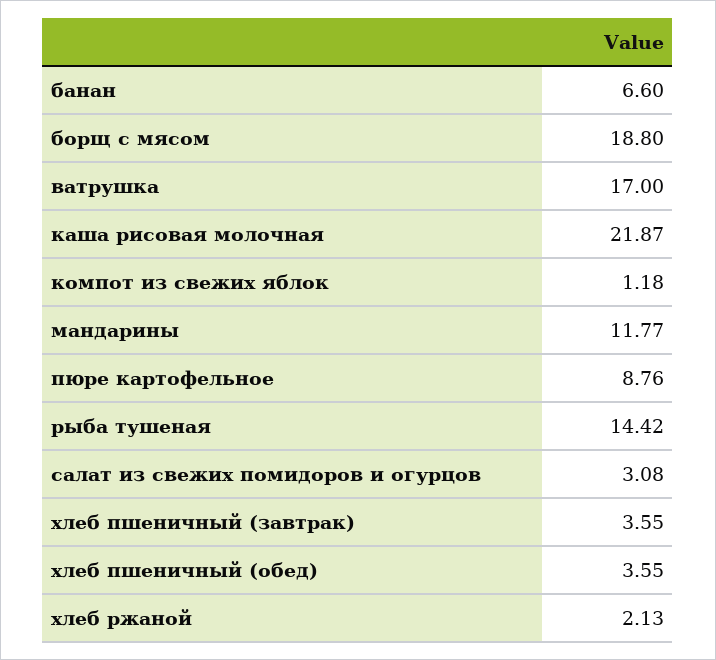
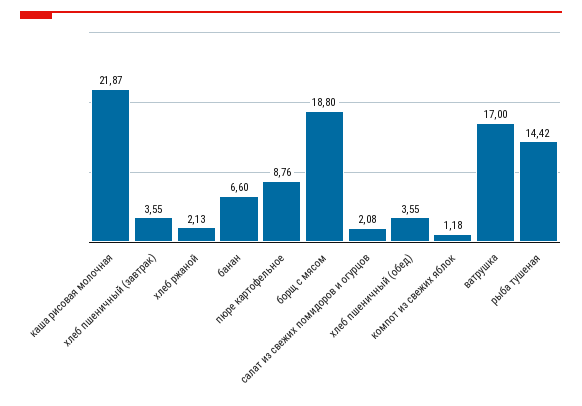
  {
    "банан": 6.6,
    "борщ с мясом": 18.8,
    "ватрушка": 17,
    "каша рисовая молочная": 21.87,
    "компот из свежих яблок": 1.18,
-   "мандарины": 11.77,
    "пюре картофельное": 8.76,
    "рыба тушеная": 14.42,
-   "салат из свежих помидоров и огурцов": 3.08,
+   "салат из свежих помидоров и огурцов": 2.08,
    "хлеб пшеничный (завтрак)": 3.55,
    "хлеб пшеничный (обед)": 3.55,
    "хлеб ржаной": 2.13
  }

